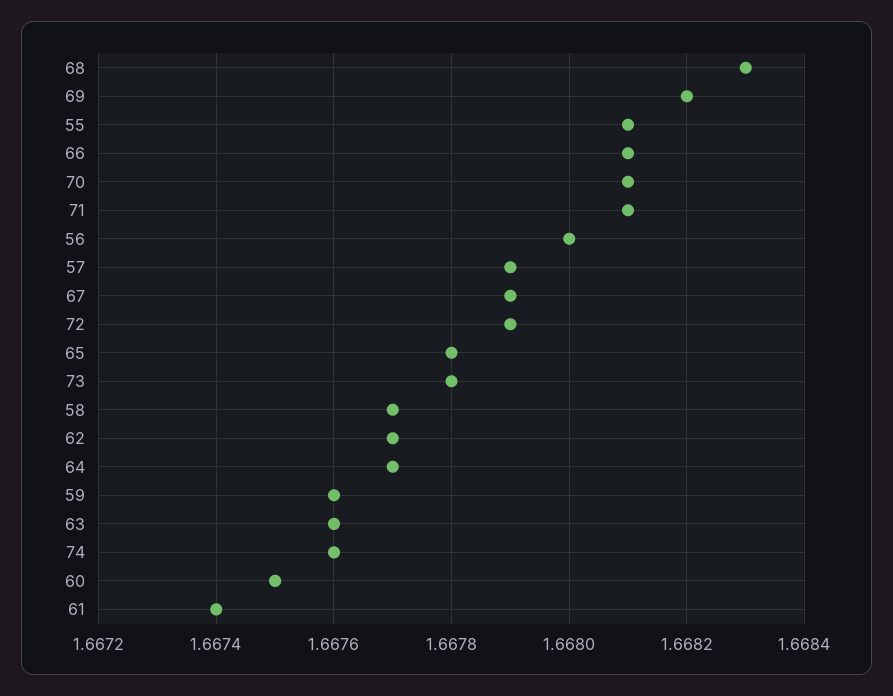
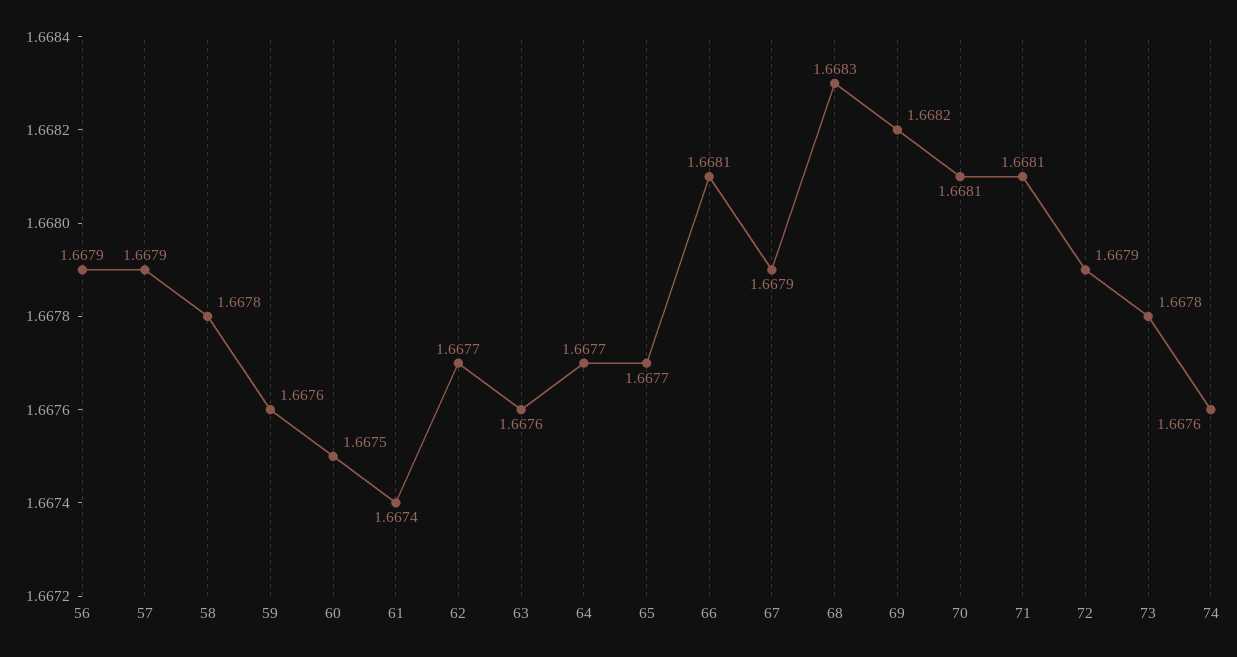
  {
    "68": 1.6683,
    "69": 1.6682,
-   "55": 1.6681,
    "66": 1.6681,
    "70": 1.6681,
    "71": 1.6681,
-   "56": 1.668,
+   "56": 1.6679,
    "57": 1.6679,
    "67": 1.6679,
    "72": 1.6679,
-   "65": 1.6678,
+   "65": 1.6677,
    "73": 1.6678,
-   "58": 1.6677,
+   "58": 1.6678,
    "62": 1.6677,
    "64": 1.6677,
    "59": 1.6676,
    "63": 1.6676,
    "74": 1.6676,
    "60": 1.6675,
    "61": 1.6674
  }

